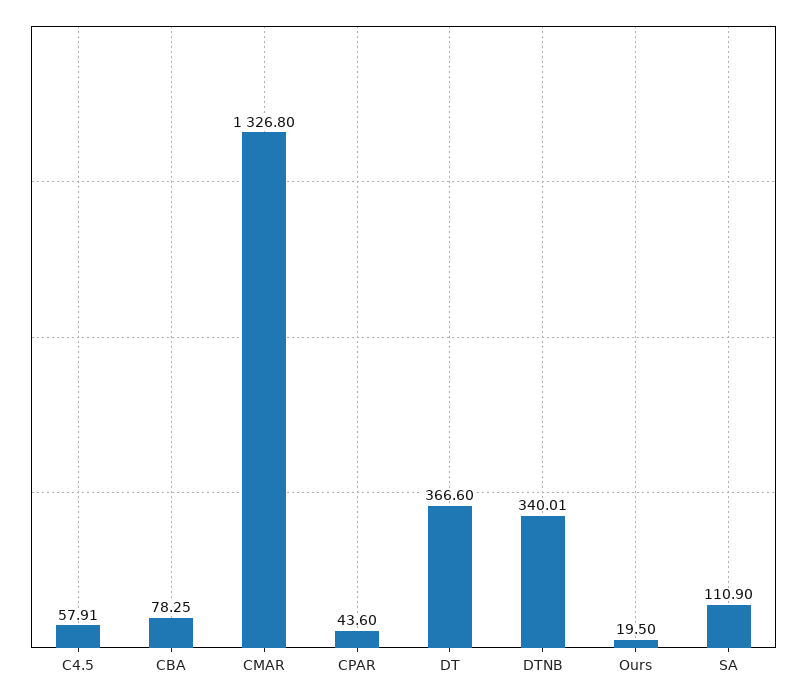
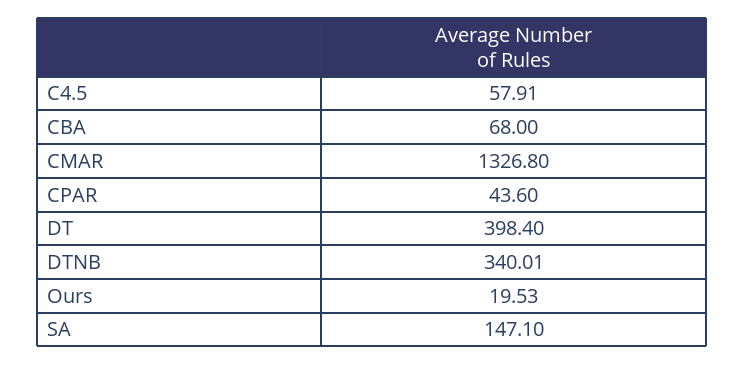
  {
    "C4.5": 57.91,
-   "CBA": 78.25,
+   "CBA": 68,
    "CMAR": 1326.8,
    "CPAR": 43.6,
-   "DT": 366.6,
+   "DT": 398.4,
    "DTNB": 340.01,
-   "Ours": 19.5,
+   "Ours": 19.53,
-   "SA": 110.9
+   "SA": 147.1
  }

